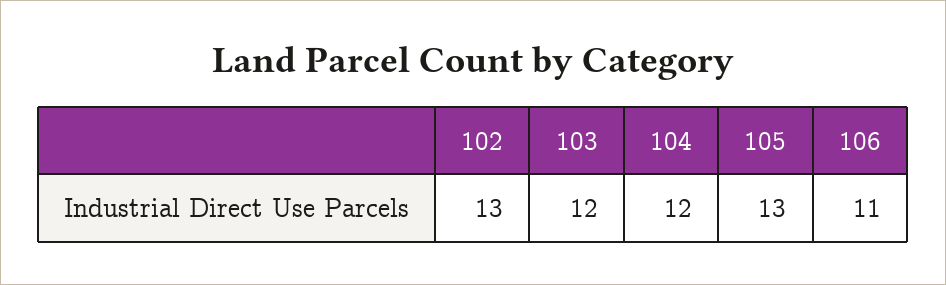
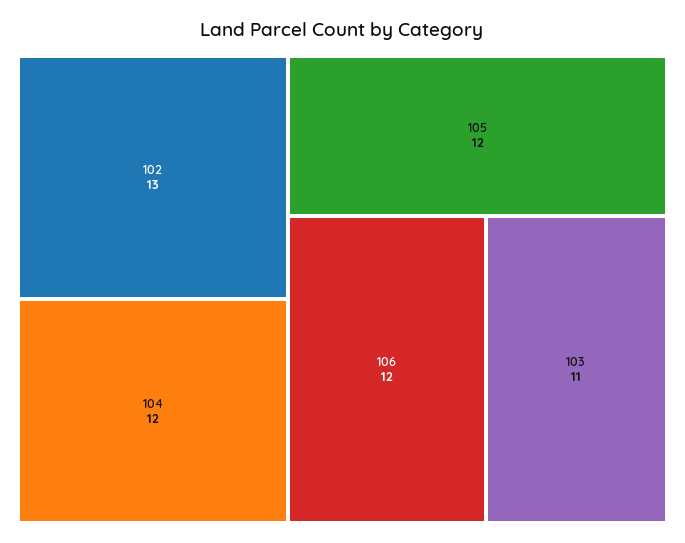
  {
    "102": 13,
-   "103": 12,
+   "103": 11,
    "104": 12,
-   "105": 13,
+   "105": 12,
-   "106": 11
+   "106": 12
  }

